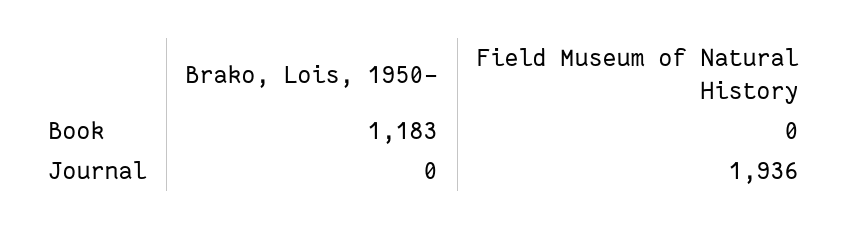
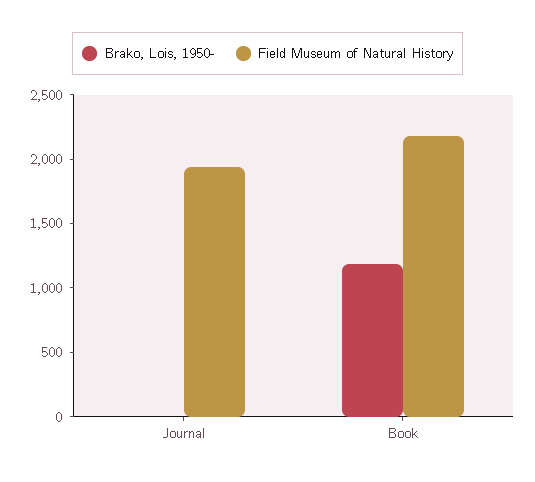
  {
    "Brako, Lois, 1950-": {
      "Book": 1183,
      "Journal": 0
    },
    "Field Museum of Natural History": {
-     "Book": 0,
+     "Book": 2200,
      "Journal": 1936
    }
  }

